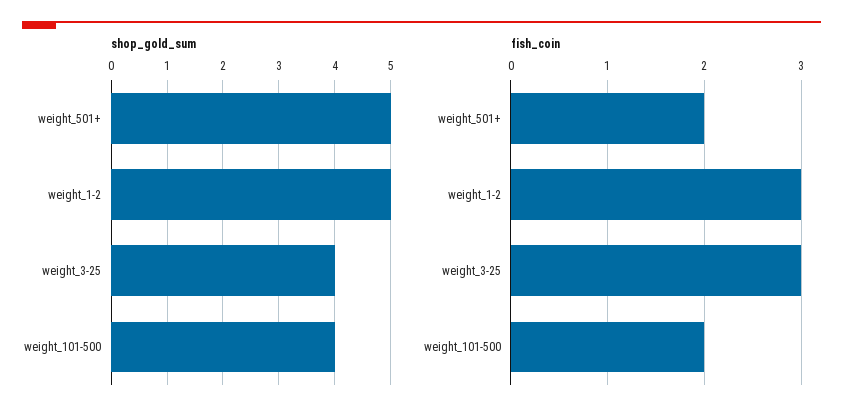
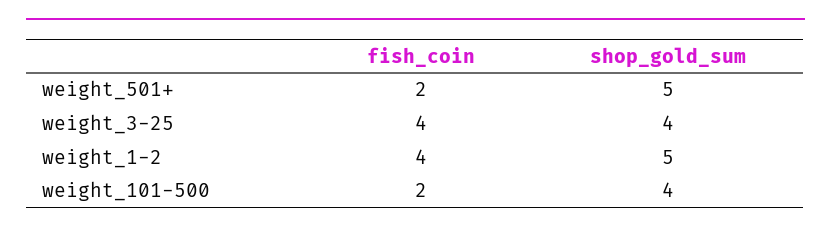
  {
    "shop_gold_sum": {
      "weight_501+": 5,
      "weight_1-2": 5,
      "weight_3-25": 4,
      "weight_101-500": 4
    },
    "fish_coin": {
      "weight_501+": 2,
-     "weight_1-2": 3,
+     "weight_1-2": 4,
-     "weight_3-25": 3,
+     "weight_3-25": 4,
      "weight_101-500": 2
    }
  }

